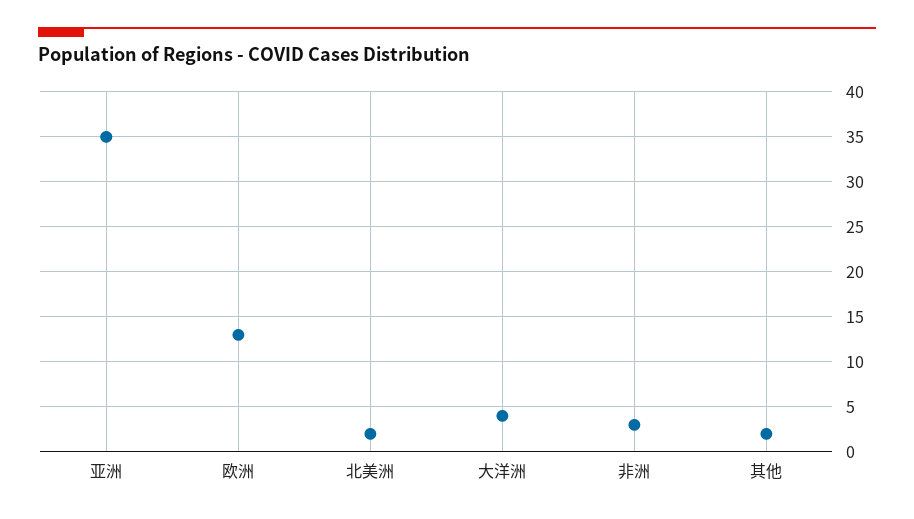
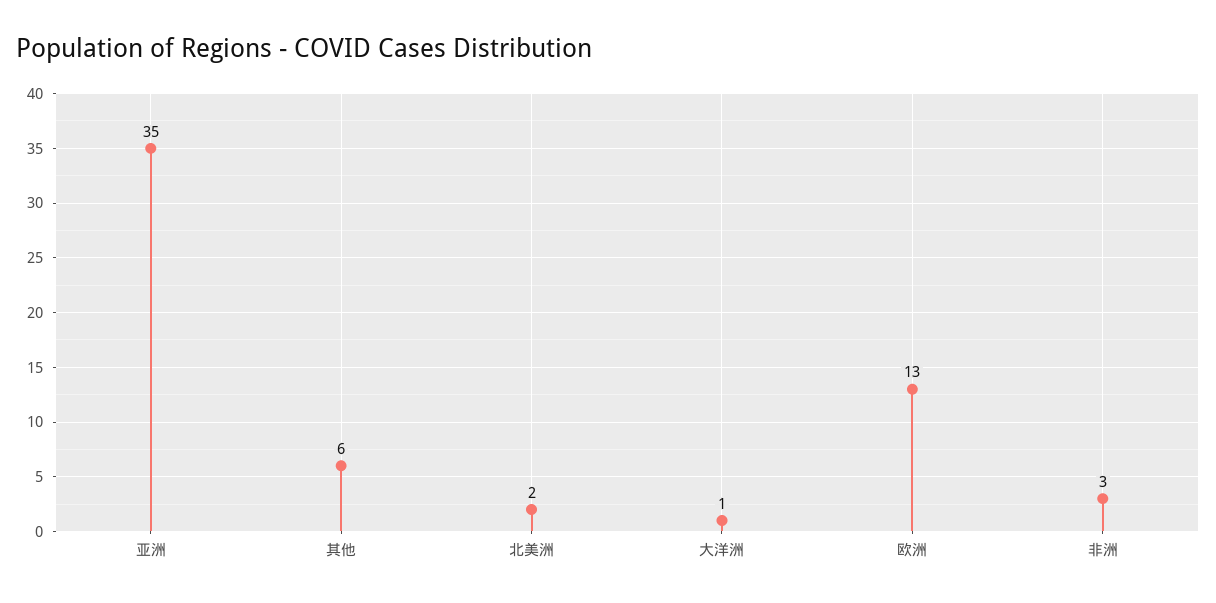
  {
    "亚洲": 35,
    "欧洲": 13,
    "北美洲": 2,
-   "大洋洲": 4,
+   "大洋洲": 1,
    "非洲": 3,
-   "其他": 2
+   "其他": 6
  }

